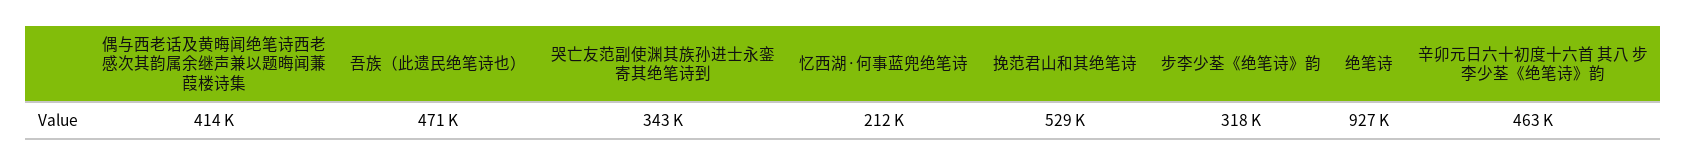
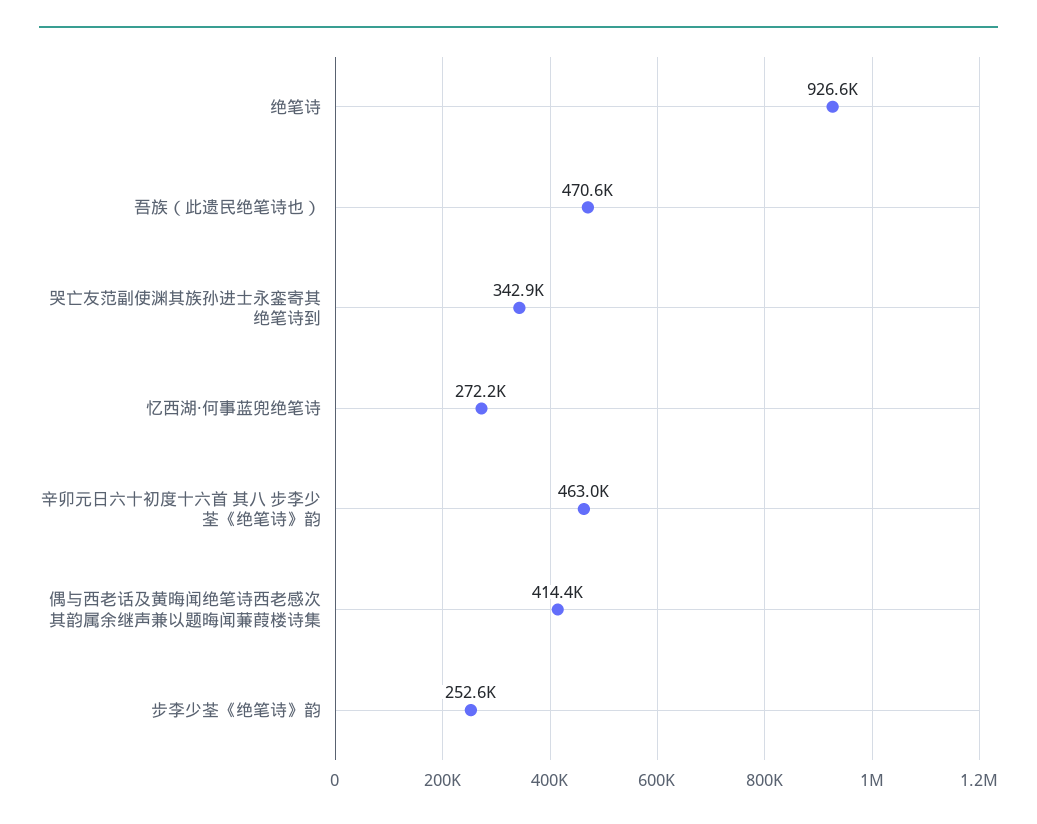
  {
    "偶与西老话及黄晦闻绝笔诗西老感次其韵属余继声兼以题晦闻蒹葭楼诗集": 414400,
    "吾族（此遗民绝笔诗也）": 470600,
    "哭亡友范副使渊其族孙进士永銮寄其绝笔诗到": 342900,
-   "忆西湖·何事蓝兜绝笔诗": 212000,
+   "忆西湖·何事蓝兜绝笔诗": 272200,
-   "挽范君山和其绝笔诗": 529000,
-   "步李少荃《绝笔诗》韵": 318000,
+   "步李少荃《绝笔诗》韵": 252600,
    "绝笔诗": 926600,
    "辛卯元日六十初度十六首 其八 步李少荃《绝笔诗》韵": 463000
  }

